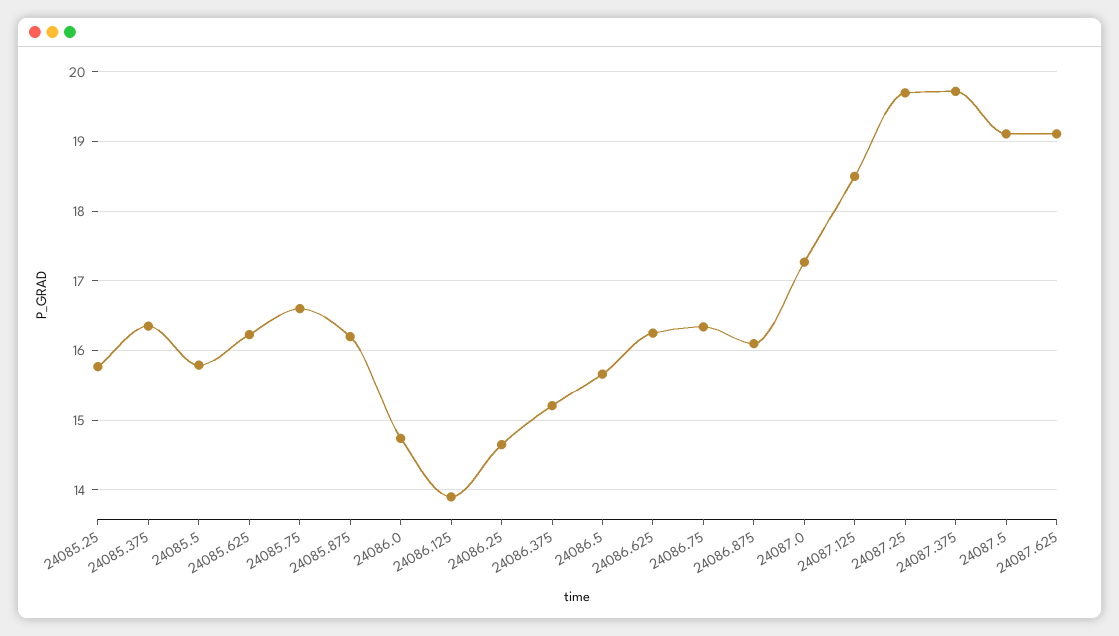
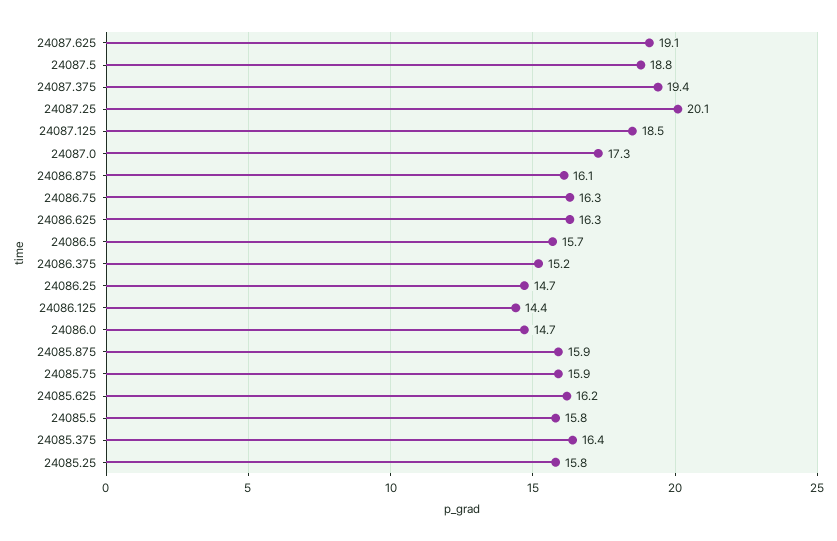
  {
    "24085.25": 15.8,
    "24085.375": 16.4,
    "24085.5": 15.8,
    "24085.625": 16.2,
-   "24085.75": 16.6,
+   "24085.75": 15.9,
-   "24085.875": 16.2,
+   "24085.875": 15.9,
    "24086.0": 14.7,
-   "24086.125": 13.9,
+   "24086.125": 14.4,
    "24086.25": 14.7,
    "24086.375": 15.2,
    "24086.5": 15.7,
    "24086.625": 16.3,
    "24086.75": 16.3,
    "24086.875": 16.1,
    "24087.0": 17.3,
    "24087.125": 18.5,
-   "24087.25": 19.7,
+   "24087.25": 20.1,
-   "24087.375": 19.7,
+   "24087.375": 19.4,
-   "24087.5": 19.1,
+   "24087.5": 18.8,
    "24087.625": 19.1
  }

